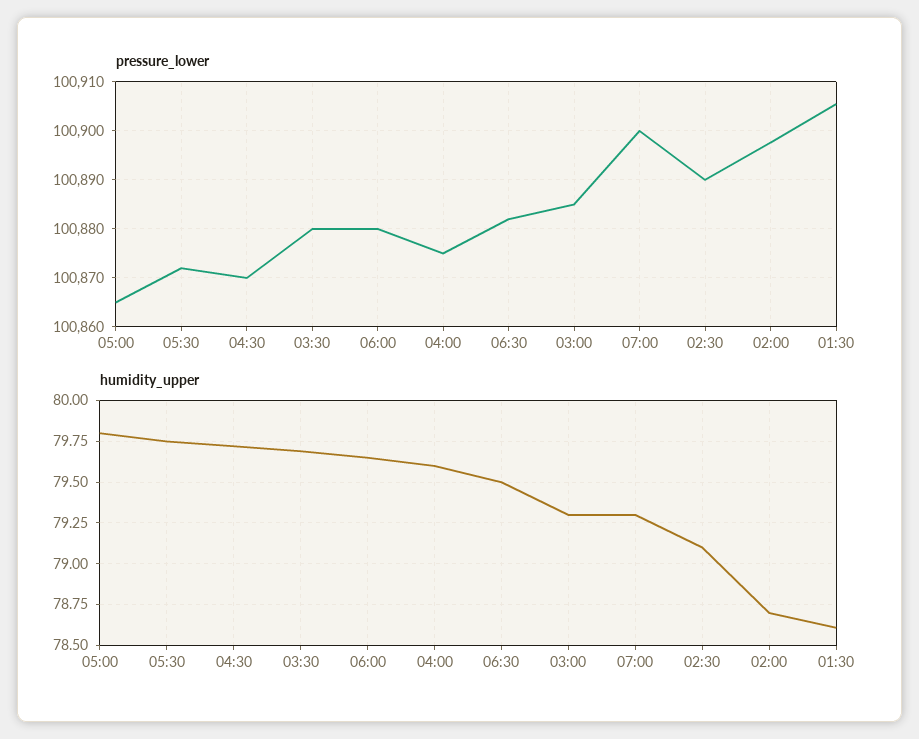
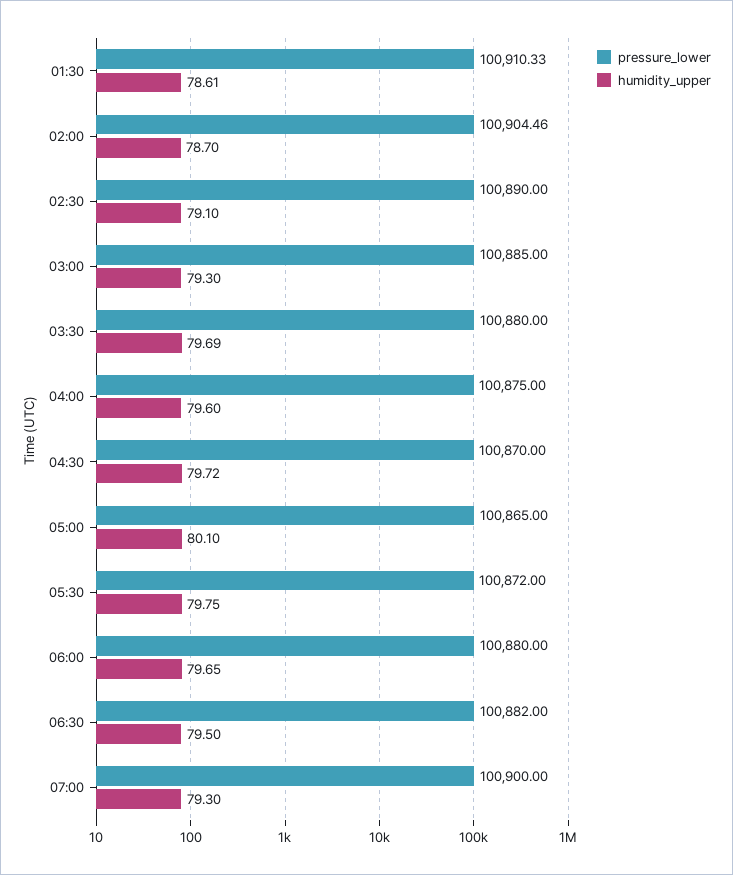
  {
    "pressure_lower": {
      "05:00": 100865,
      "05:30": 100872,
      "04:30": 100870,
      "03:30": 100880,
      "06:00": 100880,
      "04:00": 100875,
      "06:30": 100882,
      "03:00": 100885,
      "07:00": 100900,
      "02:30": 100890,
-     "02:00": 100898,
+     "02:00": 100904.46,
-     "01:30": 100906
+     "01:30": 100910.33
    },
    "humidity_upper": {
-     "05:00": 79.8,
+     "05:00": 80.1,
      "05:30": 79.75,
      "04:30": 79.72,
      "03:30": 79.69,
      "06:00": 79.65,
      "04:00": 79.6,
      "06:30": 79.5,
      "03:00": 79.3,
      "07:00": 79.3,
      "02:30": 79.1,
      "02:00": 78.7,
      "01:30": 78.61
    }
  }

